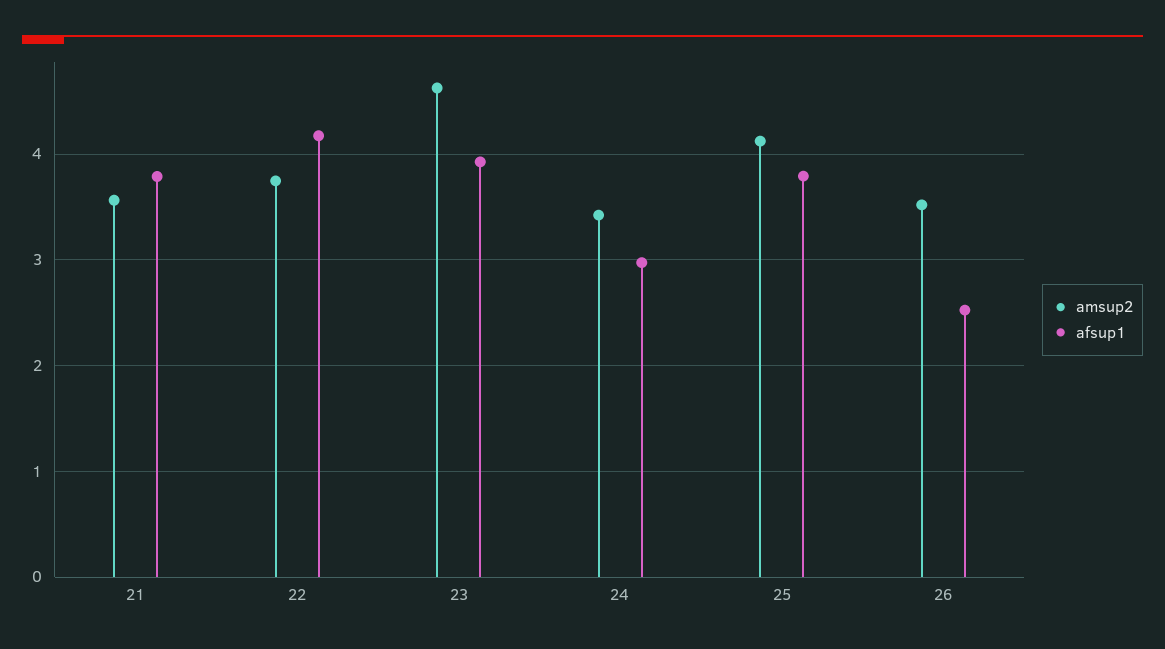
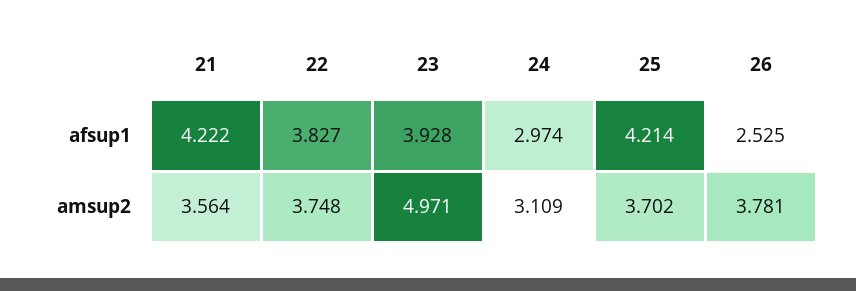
  {
    "amsup2": {
      "21": 3.564,
      "22": 3.748,
-     "23": 4.6,
+     "23": 4.971,
-     "24": 3.4,
+     "24": 3.109,
-     "25": 4.1,
+     "25": 3.702,
-     "26": 3.5
+     "26": 3.781
    },
    "afsup1": {
-     "21": 3.8,
+     "21": 4.222,
-     "22": 4.2,
+     "22": 3.827,
      "23": 3.928,
      "24": 2.974,
-     "25": 3.8,
+     "25": 4.214,
      "26": 2.525
    }
  }

